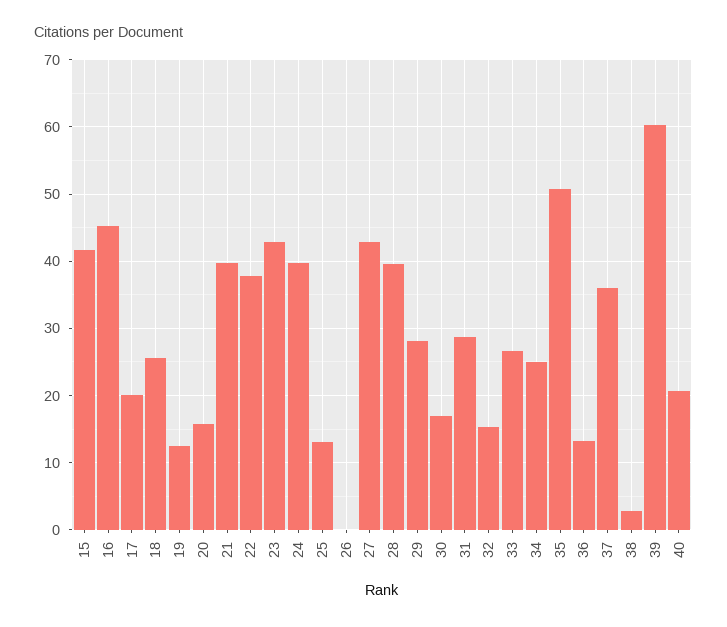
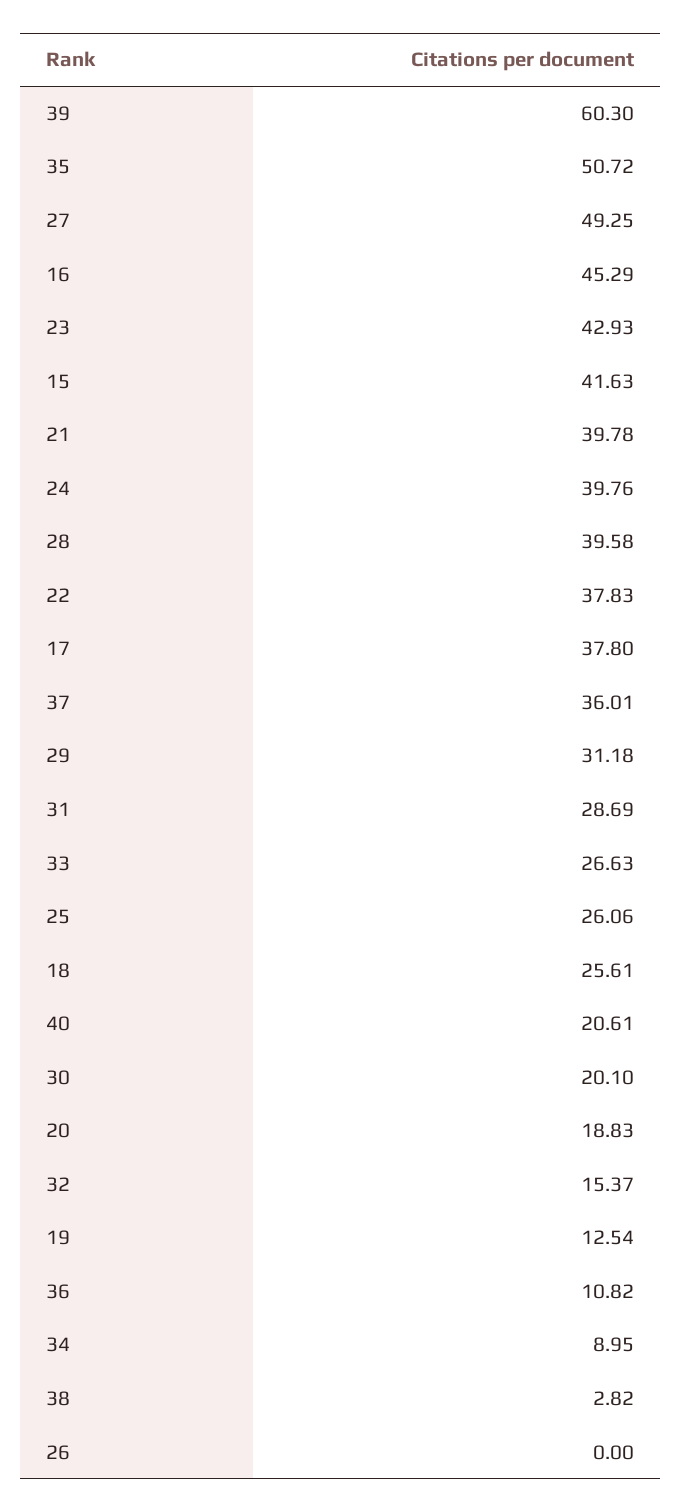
  {
    "15": 41.63,
    "16": 45.29,
-   "17": 20,
+   "17": 37.8,
    "18": 25.61,
    "19": 12.54,
-   "20": 16,
+   "20": 18.83,
    "21": 39.78,
    "22": 37.83,
    "23": 42.93,
    "24": 39.76,
-   "25": 13,
+   "25": 26.06,
    "26": 0,
-   "27": 43,
+   "27": 49.25,
    "28": 39.58,
-   "29": 28,
+   "29": 31.18,
-   "30": 17,
+   "30": 20.1,
    "31": 28.69,
    "32": 15.37,
    "33": 26.63,
-   "34": 25,
+   "34": 8.95,
    "35": 50.72,
-   "36": 13,
+   "36": 10.82,
    "37": 36.01,
    "38": 2.82,
    "39": 60.3,
    "40": 20.61
  }

